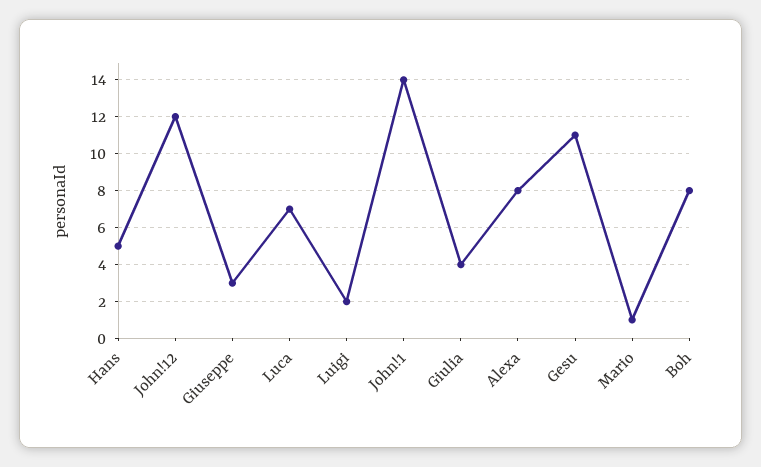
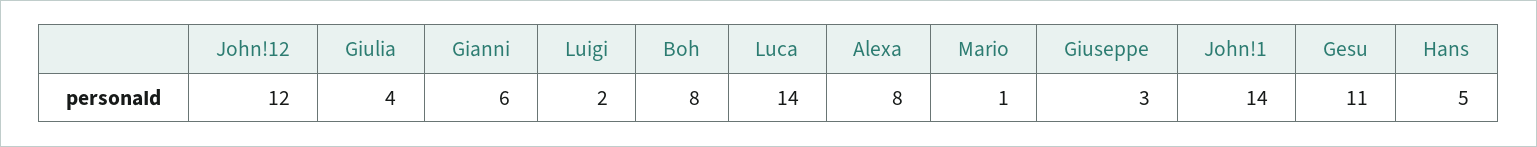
  {
    "Hans": 5,
    "John!12": 12,
    "Giuseppe": 3,
-   "Luca": 7,
+   "Luca": 14,
    "Luigi": 2,
    "John!1": 14,
    "Giulia": 4,
    "Alexa": 8,
    "Gesu": 11,
    "Mario": 1,
-   "Boh": 8
+   "Boh": 8,
+   "Gianni": 6
  }

